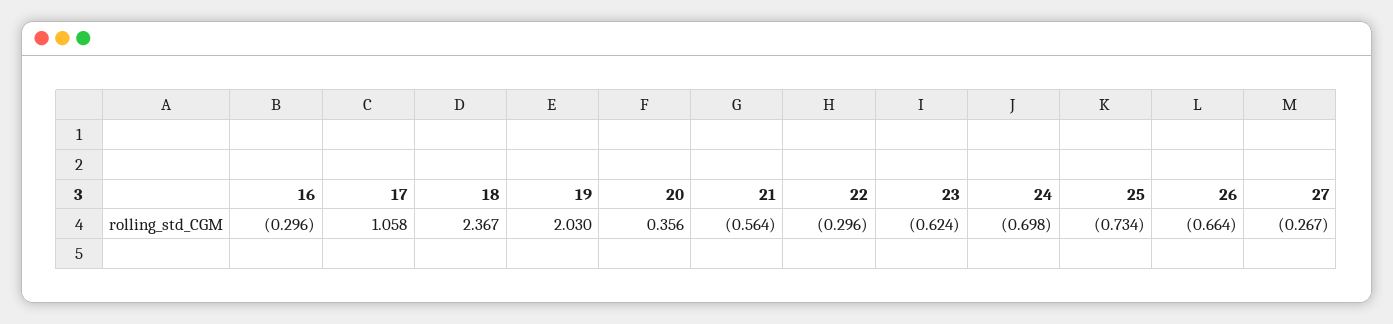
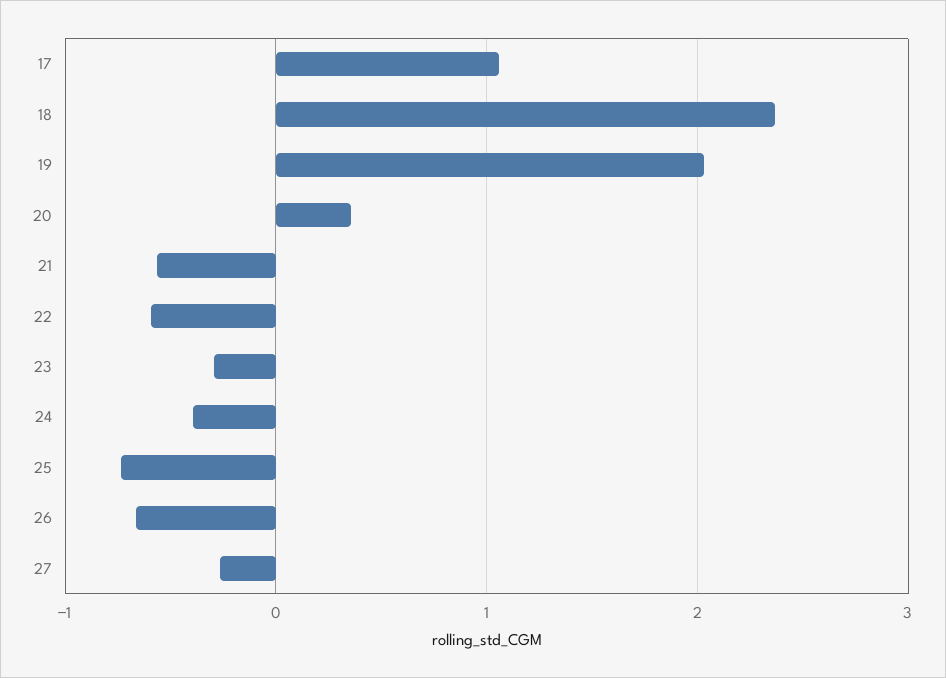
  {
-   "16": -0.296,
    "17": 1.058,
    "18": 2.367,
    "19": 2.03,
    "20": 0.356,
    "21": -0.564,
-   "22": -0.296,
+   "22": -0.6,
-   "23": -0.624,
+   "23": -0.3,
-   "24": -0.698,
+   "24": -0.4,
    "25": -0.734,
    "26": -0.664,
    "27": -0.267
  }

